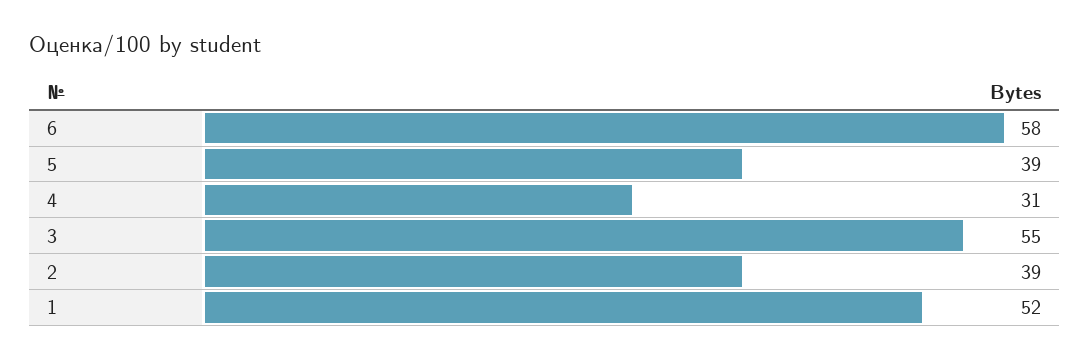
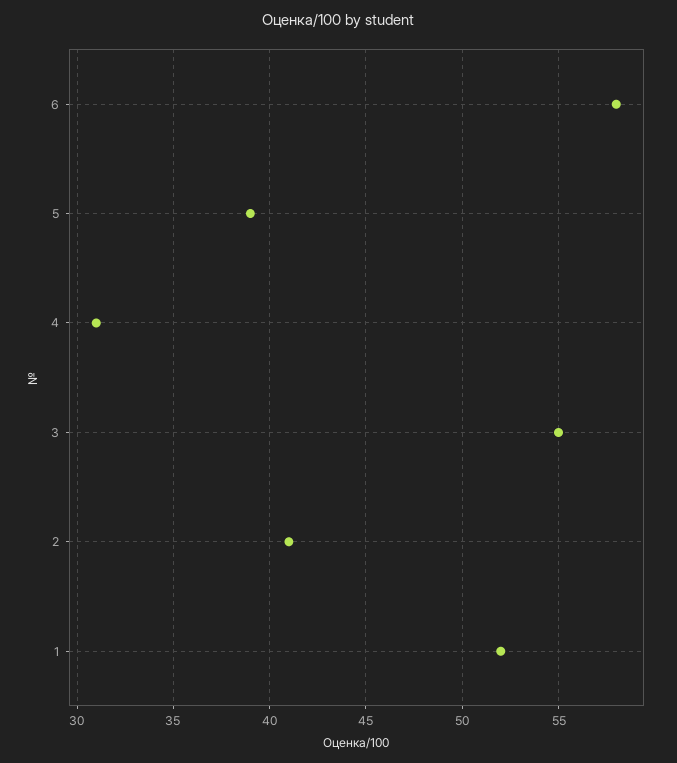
  {
    "6": 58,
    "5": 39,
    "4": 31,
    "3": 55,
-   "2": 39,
+   "2": 41,
    "1": 52
  }

